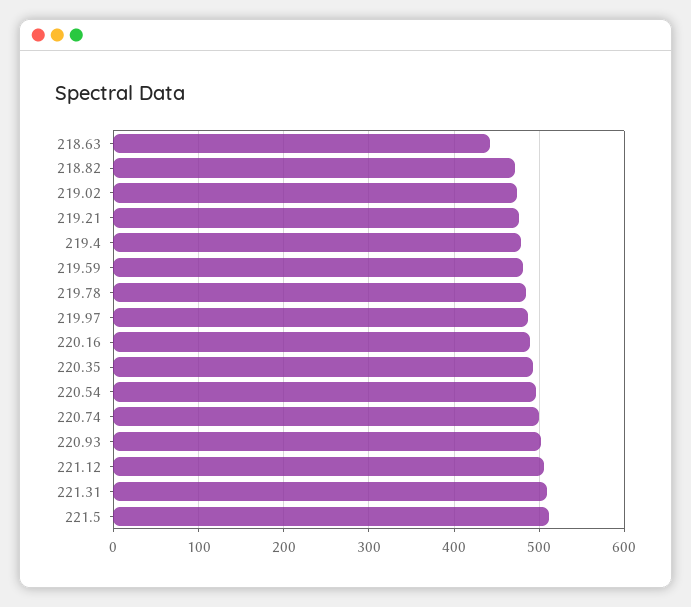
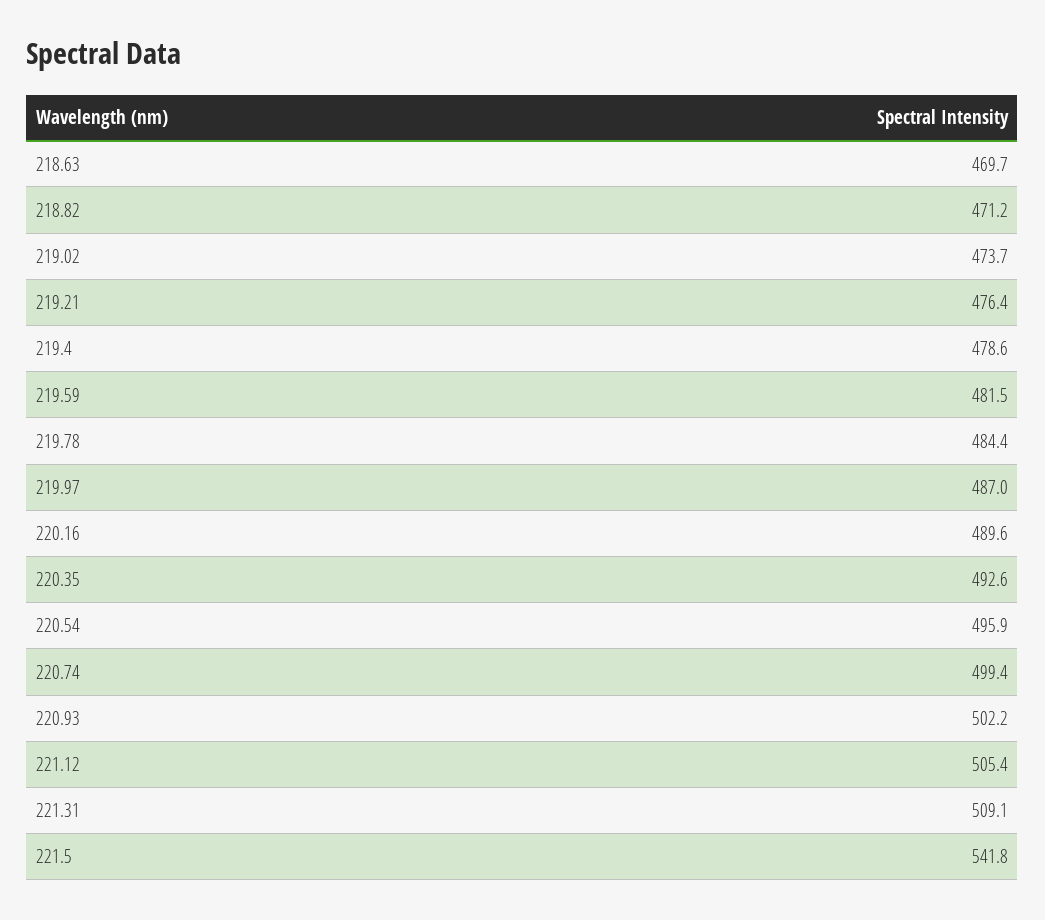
  {
-   "218.63": 440,
+   "218.63": 469.7,
    "218.82": 471.2,
    "219.02": 473.7,
    "219.21": 476.4,
    "219.4": 478.6,
    "219.59": 481.5,
    "219.78": 484.4,
    "219.97": 487,
    "220.16": 489.6,
    "220.35": 492.6,
    "220.54": 495.9,
    "220.74": 499.4,
    "220.93": 502.2,
    "221.12": 505.4,
    "221.31": 509.1,
-   "221.5": 510
+   "221.5": 541.8
  }

